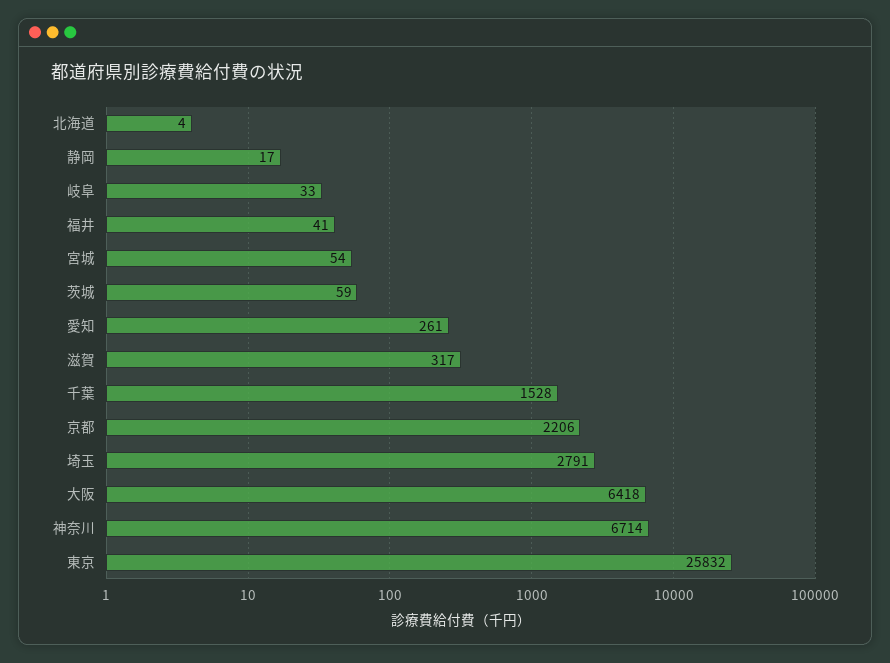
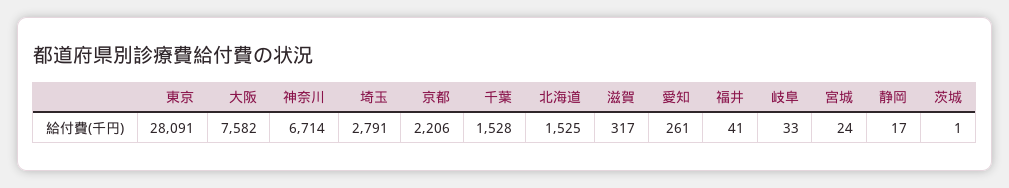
  {
-   "北海道": 4,
+   "北海道": 1525,
    "静岡": 17,
    "岐阜": 33,
    "福井": 41,
-   "宮城": 54,
+   "宮城": 24,
-   "茨城": 59,
+   "茨城": 1,
    "愛知": 261,
    "滋賀": 317,
    "千葉": 1528,
    "京都": 2206,
    "埼玉": 2791,
-   "大阪": 6418,
+   "大阪": 7582,
    "神奈川": 6714,
-   "東京": 25832
+   "東京": 28091
  }

